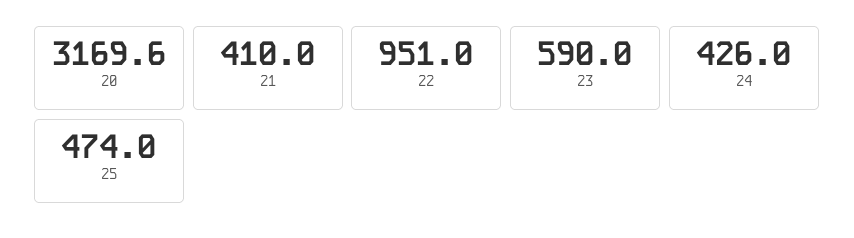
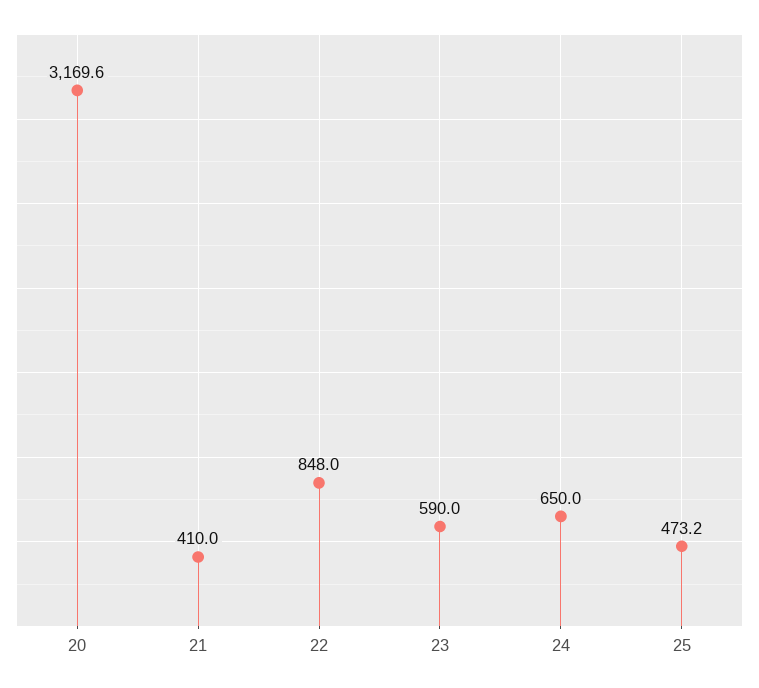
  {
    "20": 3169.6,
    "21": 410,
-   "22": 951,
+   "22": 848,
    "23": 590,
-   "24": 426,
+   "24": 650,
-   "25": 474
+   "25": 473.2
  }

